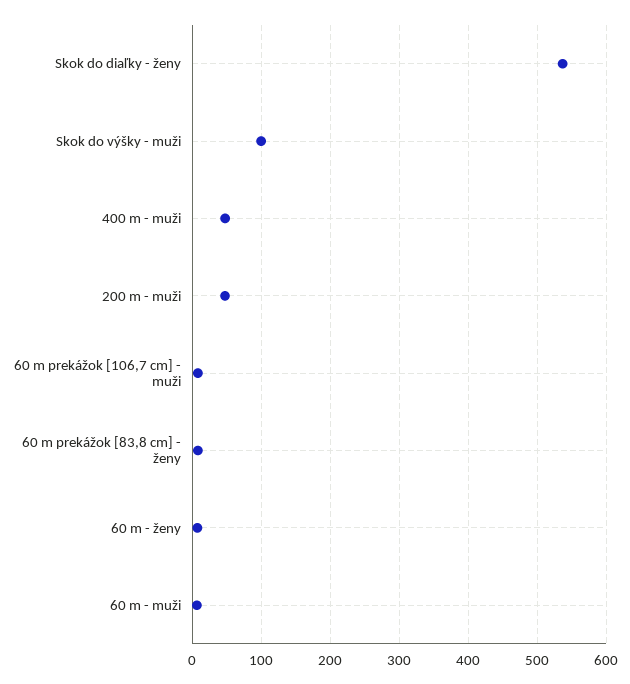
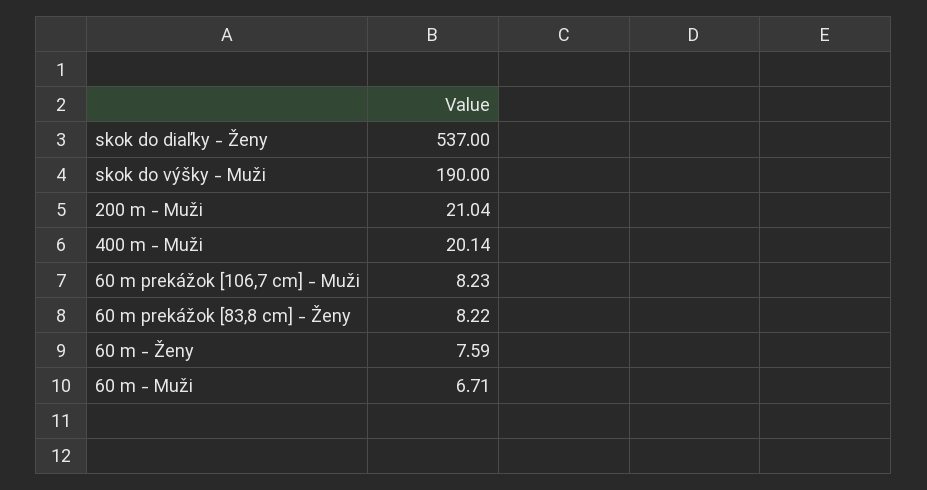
  {
    "Skok do diaľky - ženy": 537,
-   "Skok do výšky - muži": 100,
+   "Skok do výšky - muži": 190,
-   "400 m - muži": 50,
+   "400 m - muži": 20.14,
-   "200 m - muži": 50,
+   "200 m - muži": 21.04,
    "60 m prekážok [106,7 cm] - muži": 8.23,
    "60 m prekážok [83,8 cm] - ženy": 8.22,
    "60 m - ženy": 7.59,
    "60 m - muži": 6.71
  }

